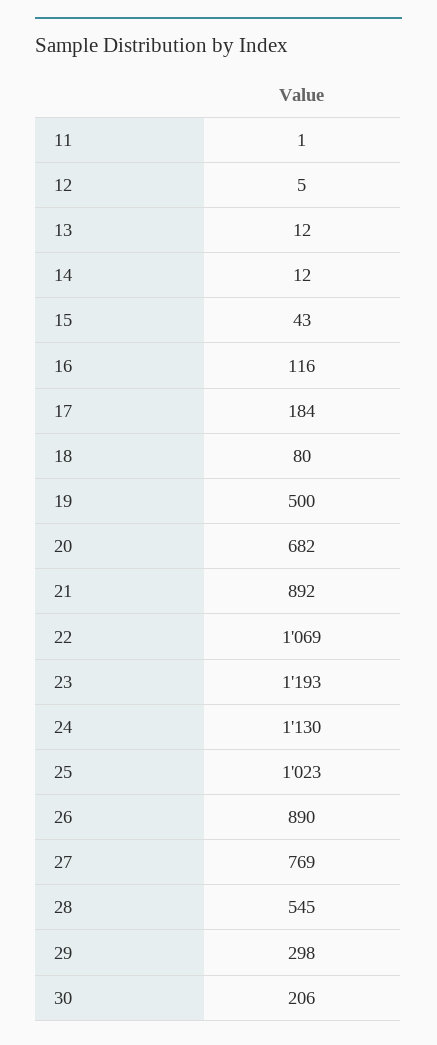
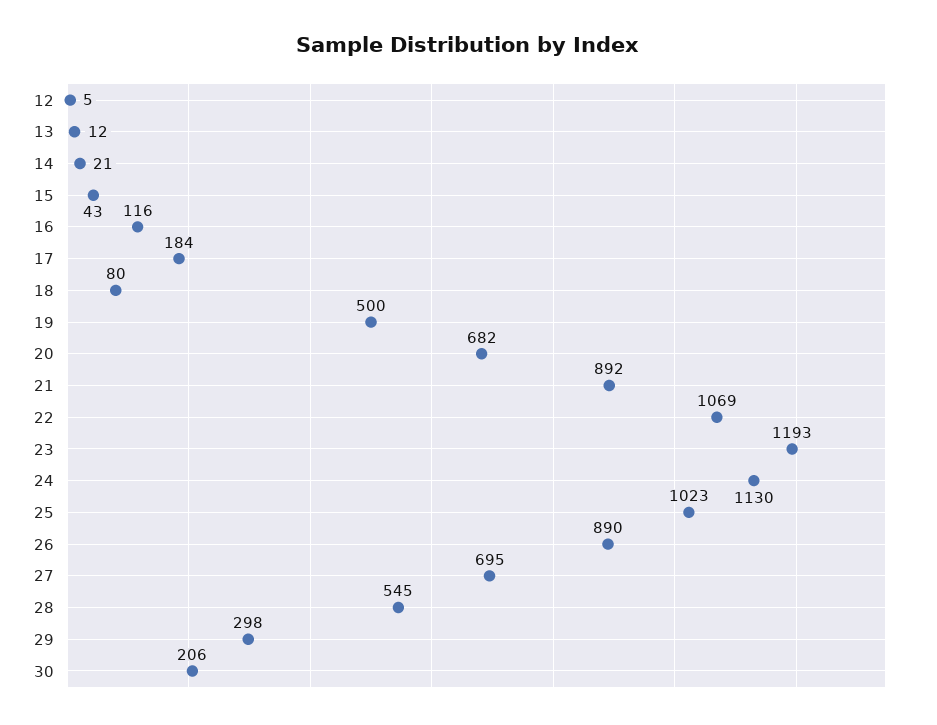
  {
-   "11": 1,
    "12": 5,
    "13": 12,
-   "14": 12,
+   "14": 21,
    "15": 43,
    "16": 116,
    "17": 184,
    "18": 80,
    "19": 500,
    "20": 682,
    "21": 892,
    "22": 1069,
    "23": 1193,
    "24": 1130,
    "25": 1023,
    "26": 890,
-   "27": 769,
+   "27": 695,
    "28": 545,
    "29": 298,
    "30": 206
  }

